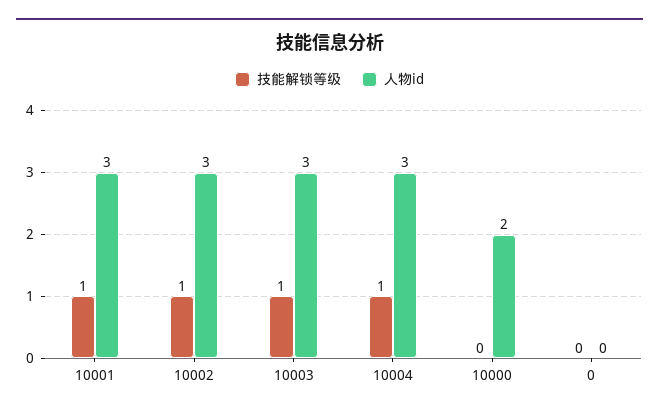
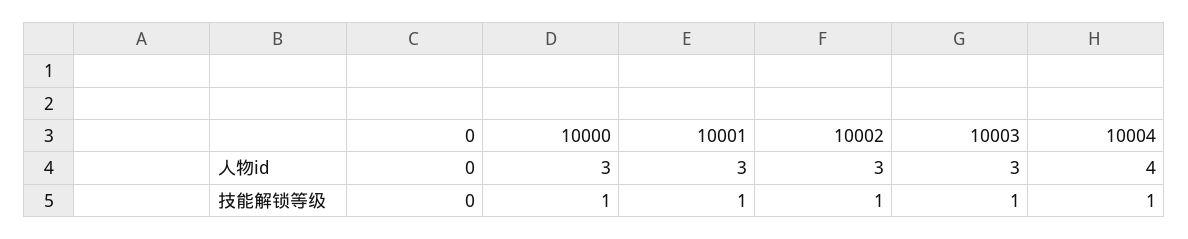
  {
    "技能解锁等级": {
      "10001": 1,
      "10002": 1,
      "10003": 1,
      "10004": 1,
-     "10000": 0,
+     "10000": 1,
      "0": 0
    },
    "人物id": {
      "10001": 3,
      "10002": 3,
      "10003": 3,
-     "10004": 3,
+     "10004": 4,
-     "10000": 2,
+     "10000": 3,
      "0": 0
    }
  }

